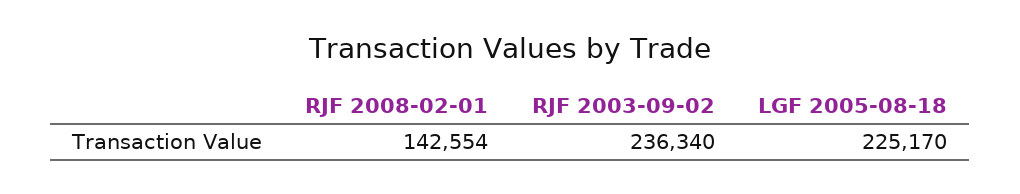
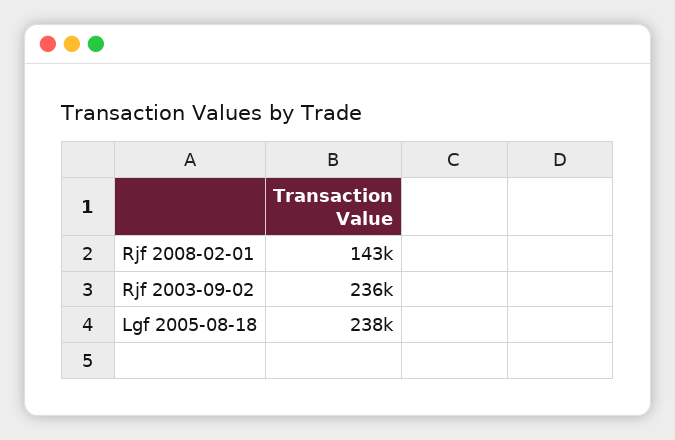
  {
    "RJF 2008-02-01": 142554,
    "RJF 2003-09-02": 236340,
-   "LGF 2005-08-18": 225170
+   "LGF 2005-08-18": 238000
  }

